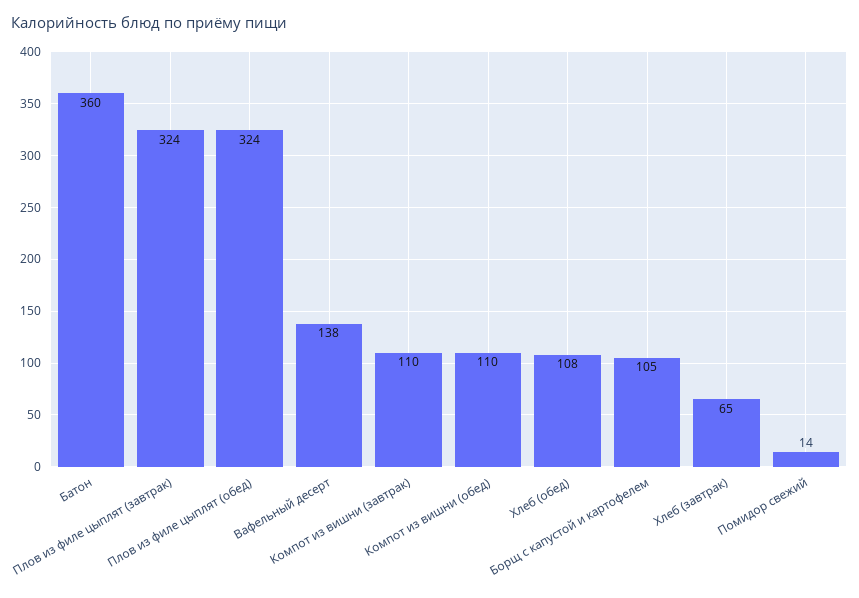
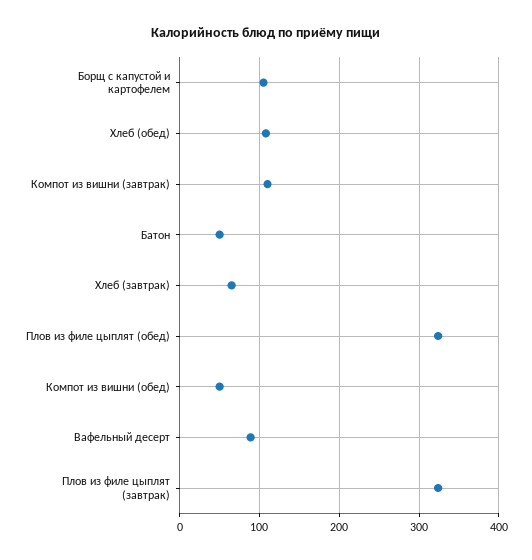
  {
-   "Батон": 360,
+   "Батон": 50,
    "Плов из филе цыплят (завтрак)": 324,
    "Плов из филе цыплят (обед)": 324,
-   "Вафельный десерт": 138,
+   "Вафельный десерт": 90,
    "Компот из вишни (завтрак)": 110,
-   "Компот из вишни (обед)": 110,
+   "Компот из вишни (обед)": 50,
    "Хлеб (обед)": 108,
    "Борщ с капустой и картофелем": 105,
-   "Хлеб (завтрак)": 65,
+   "Хлеб (завтрак)": 65
-   "Помидор свежий": 14
  }

